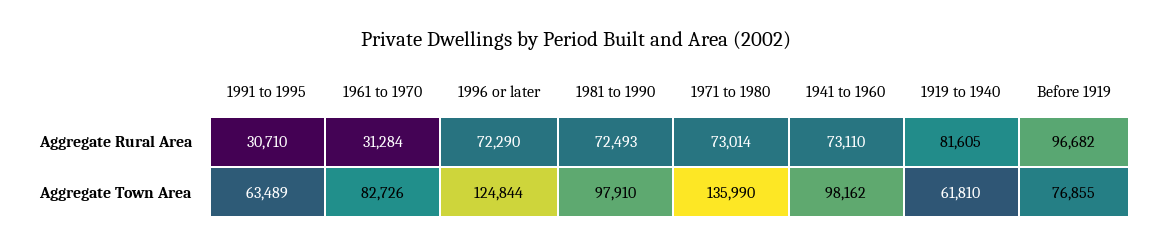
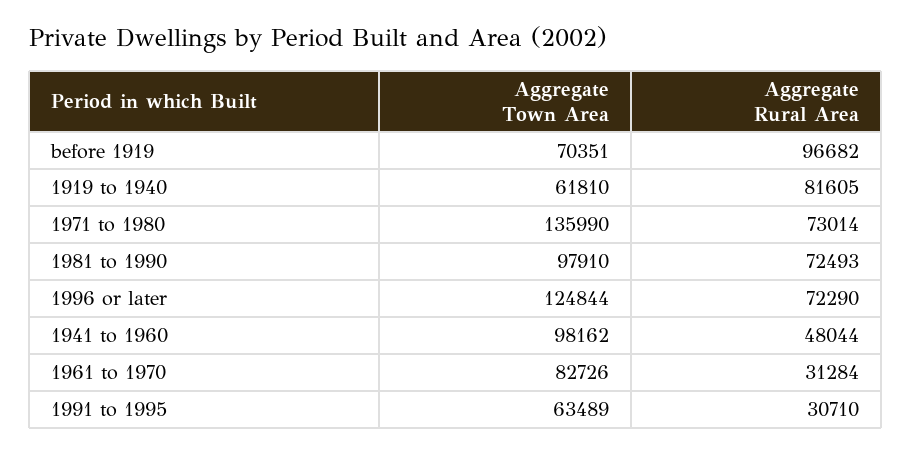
  {
    "1991 to 1995": {
      "Aggregate Rural Area": 30710,
      "Aggregate Town Area": 63489
    },
    "1961 to 1970": {
      "Aggregate Rural Area": 31284,
      "Aggregate Town Area": 82726
    },
    "1996 or later": {
      "Aggregate Rural Area": 72290,
      "Aggregate Town Area": 124844
    },
    "1981 to 1990": {
      "Aggregate Rural Area": 72493,
      "Aggregate Town Area": 97910
    },
    "1971 to 1980": {
      "Aggregate Rural Area": 73014,
      "Aggregate Town Area": 135990
    },
    "1941 to 1960": {
-     "Aggregate Rural Area": 73110,
+     "Aggregate Rural Area": 48044,
      "Aggregate Town Area": 98162
    },
    "1919 to 1940": {
      "Aggregate Rural Area": 81605,
      "Aggregate Town Area": 61810
    },
    "Before 1919": {
      "Aggregate Rural Area": 96682,
-     "Aggregate Town Area": 76855
+     "Aggregate Town Area": 70351
    }
  }

